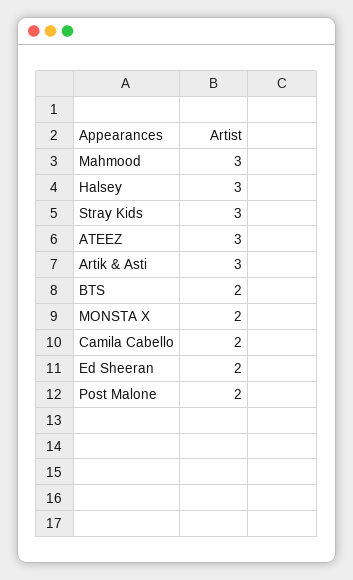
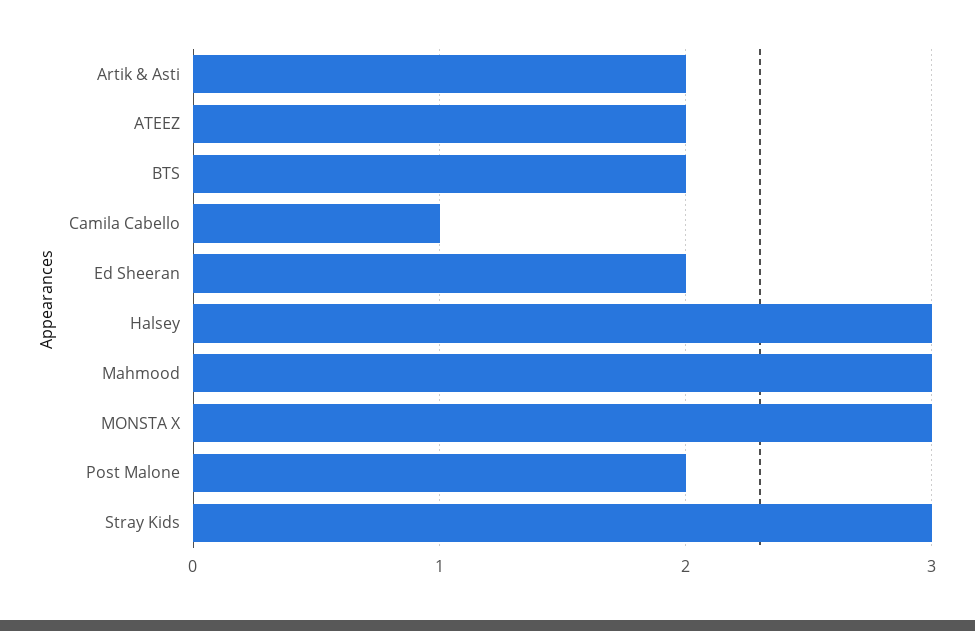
  {
    "Mahmood": 3,
    "Halsey": 3,
    "Stray Kids": 3,
-   "ATEEZ": 3,
+   "ATEEZ": 2,
-   "Artik & Asti": 3,
+   "Artik & Asti": 2,
    "BTS": 2,
-   "MONSTA X": 2,
+   "MONSTA X": 3,
-   "Camila Cabello": 2,
+   "Camila Cabello": 1,
    "Ed Sheeran": 2,
    "Post Malone": 2
  }

